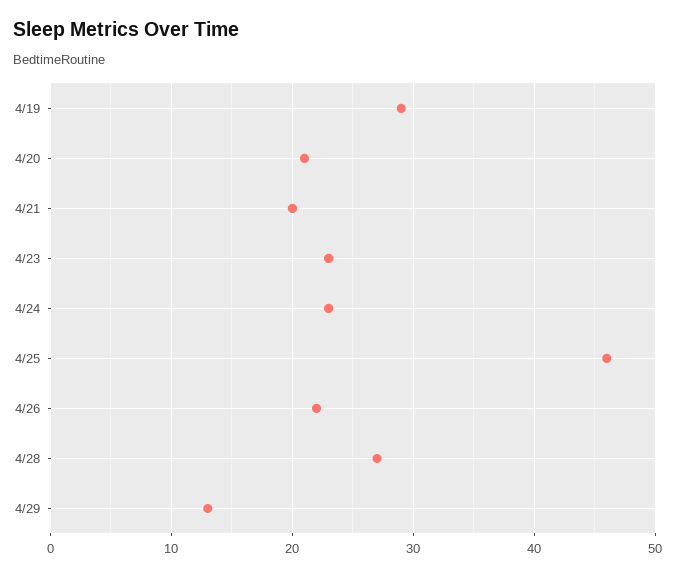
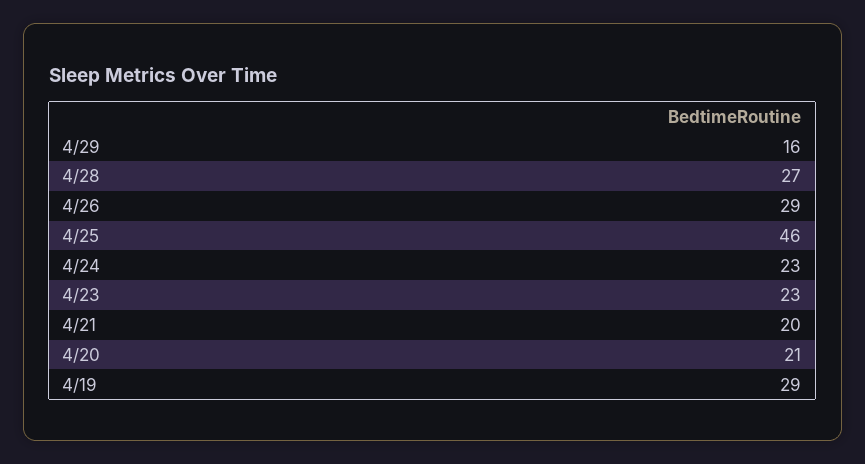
  {
    "4/19": 29,
    "4/20": 21,
    "4/21": 20,
    "4/23": 23,
    "4/24": 23,
    "4/25": 46,
-   "4/26": 22,
+   "4/26": 29,
    "4/28": 27,
-   "4/29": 13
+   "4/29": 16
  }

